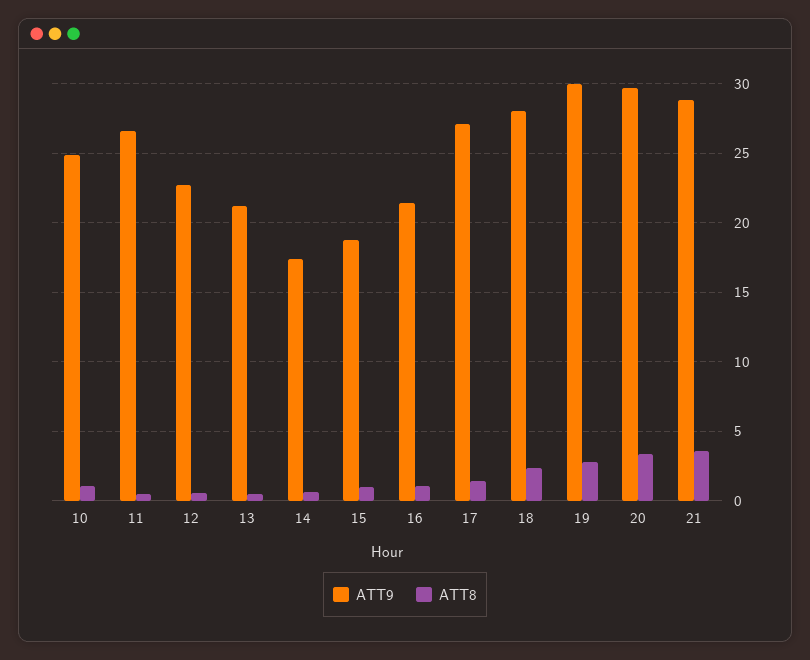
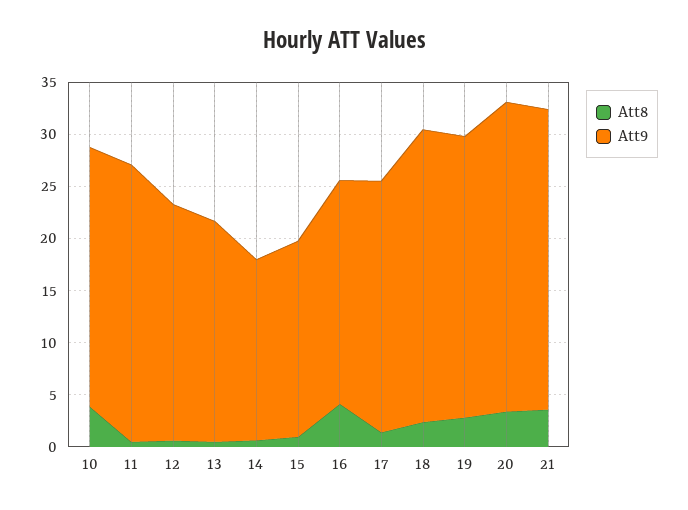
  {
    "ATT9": {
      "10": 25,
      "11": 26.5,
      "12": 22.5,
      "13": 21,
      "14": 17.5,
      "15": 19,
      "16": 21.5,
-     "17": 27,
+     "17": 24,
      "18": 28,
-     "19": 30,
+     "19": 27,
      "20": 29.5,
      "21": 29
    },
    "ATT8": {
-     "10": 1,
+     "10": 4,
      "11": 0.5,
      "12": 0.5,
      "13": 0.5,
      "14": 0.5,
      "15": 1,
-     "16": 1,
+     "16": 4,
      "17": 1.5,
      "18": 2.5,
      "19": 3,
      "20": 3.5,
      "21": 3.5
    }
  }

